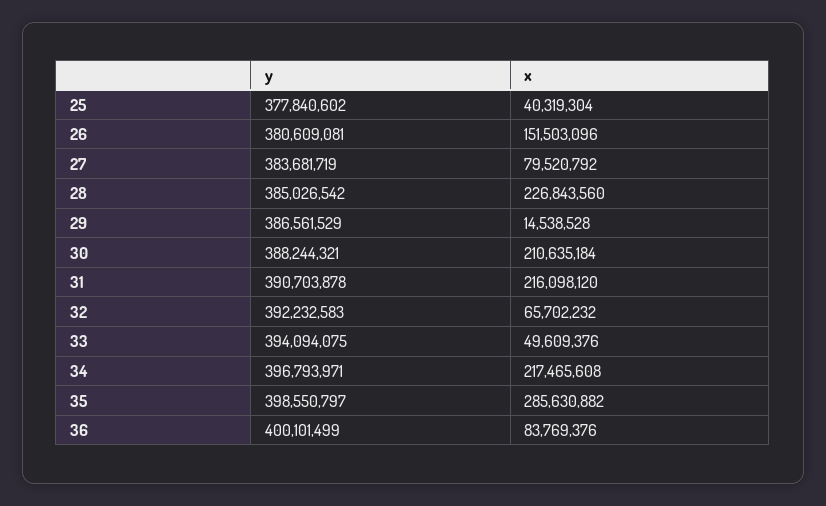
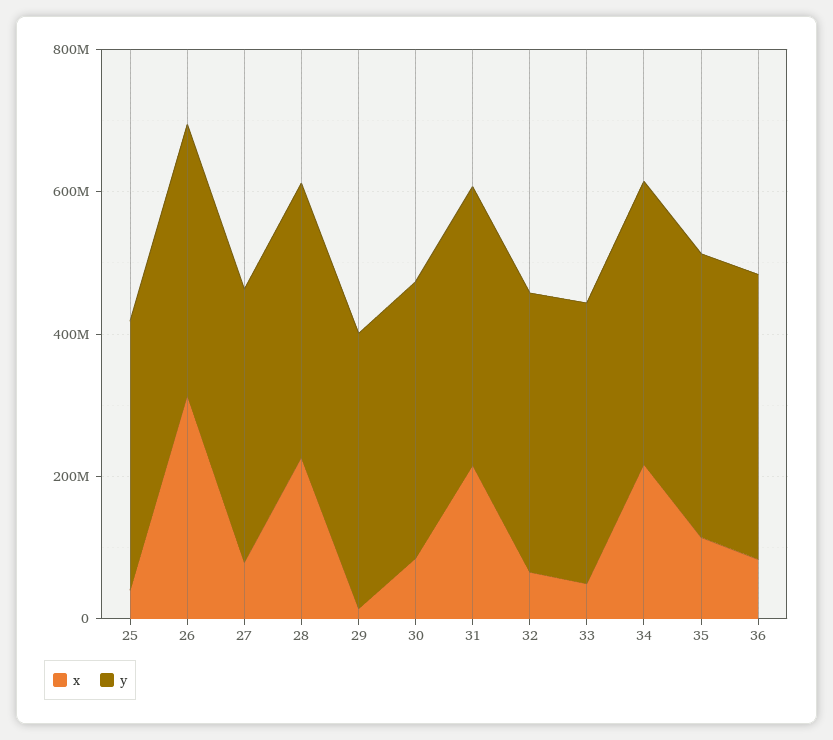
  {
    "y": {
      "25": 377840602,
      "26": 380609081,
      "27": 383681719,
      "28": 385026542,
      "29": 386561529,
      "30": 388244321,
      "31": 390703878,
      "32": 392232583,
      "33": 394094075,
      "34": 396793971,
      "35": 398550797,
      "36": 400101499
    },
    "x": {
      "25": 40319304,
-     "26": 151503096,
+     "26": 300000000,
      "27": 79520792,
      "28": 226843560,
      "29": 14538528,
-     "30": 210635184,
+     "30": 100000000,
      "31": 216098120,
      "32": 65702232,
      "33": 49609376,
      "34": 217465608,
-     "35": 285630882,
+     "35": 100000000,
      "36": 83769376
    }
  }

